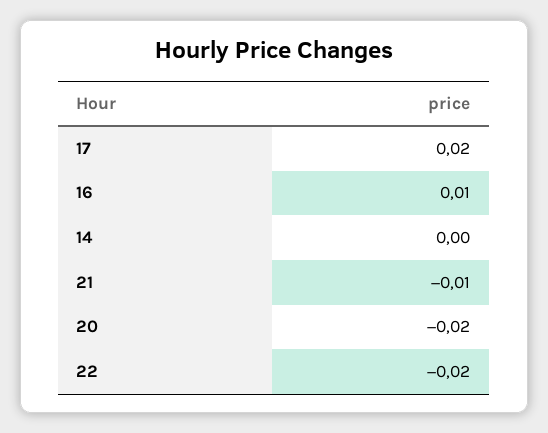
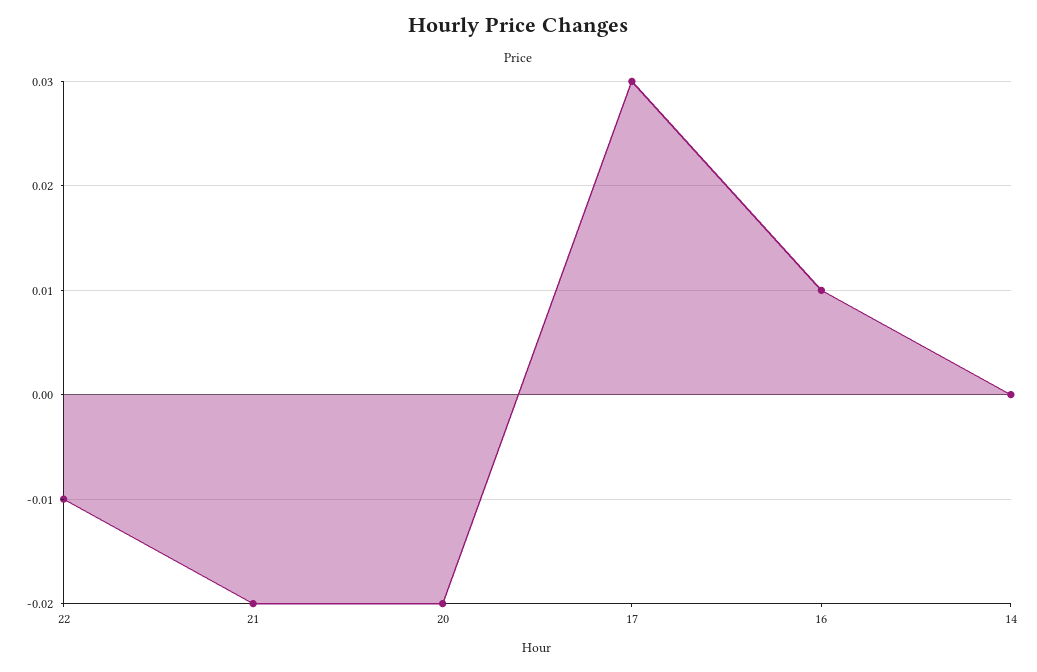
  {
-   "17": 0.02,
+   "17": 0.03,
    "16": 0.01,
    "14": 0,
-   "21": -0.01,
+   "21": -0.02,
    "20": -0.02,
-   "22": -0.02
+   "22": -0.01
  }

